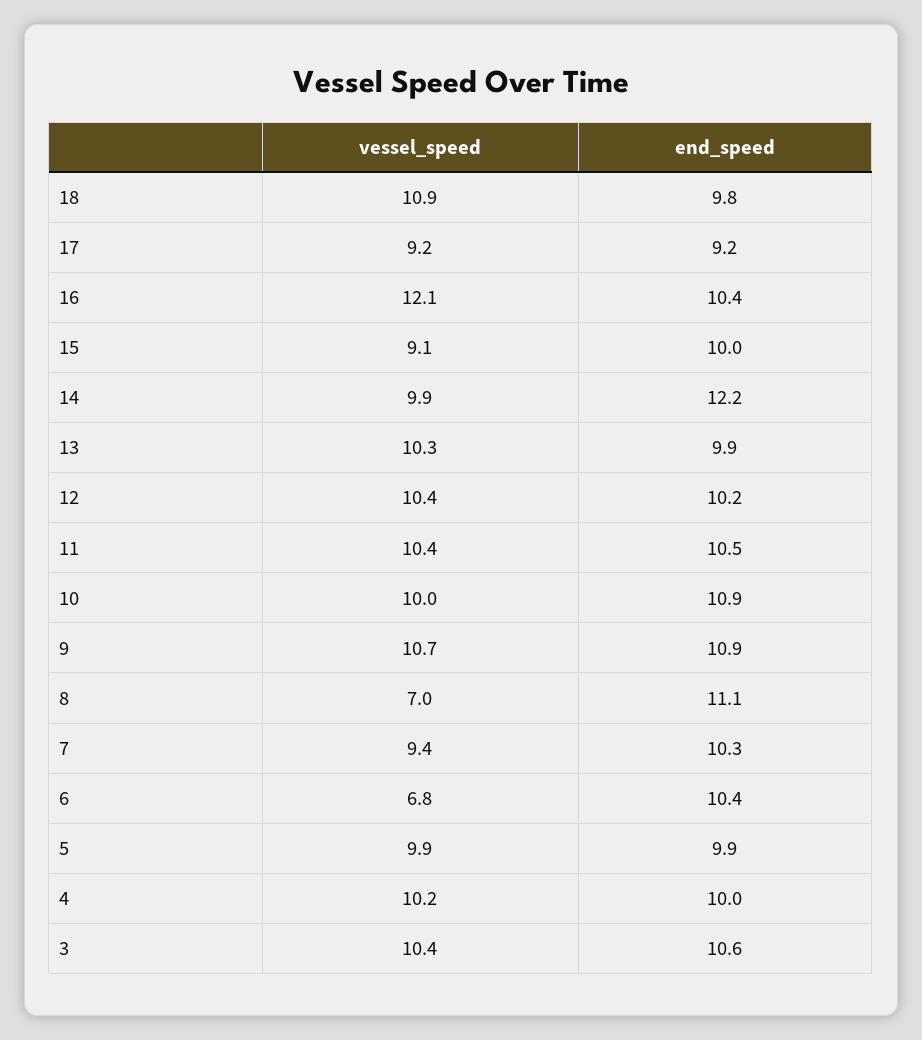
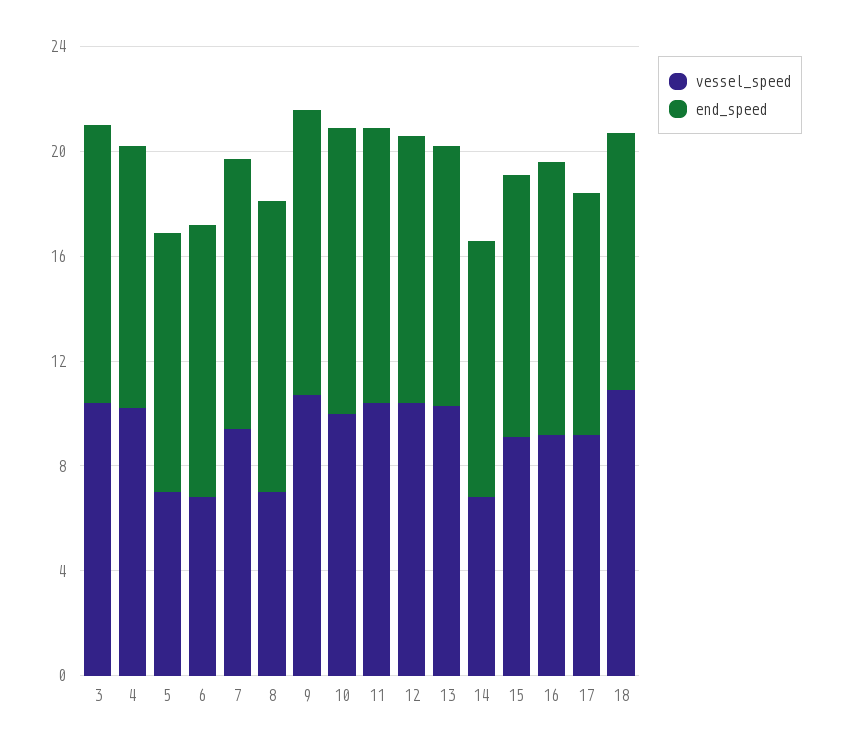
  {
    "vessel_speed": {
      "18": 10.9,
      "17": 9.2,
-     "16": 12.1,
+     "16": 9,
      "15": 9.1,
-     "14": 9.9,
+     "14": 7,
      "13": 10.3,
      "12": 10.4,
      "11": 10.4,
      "10": 10,
      "9": 10.7,
      "8": 7,
      "7": 9.4,
      "6": 6.8,
-     "5": 9.9,
+     "5": 7,
      "4": 10.2,
      "3": 10.4
    },
    "end_speed": {
      "18": 9.8,
      "17": 9.2,
      "16": 10.4,
      "15": 10,
-     "14": 12.2,
+     "14": 10,
      "13": 9.9,
      "12": 10.2,
      "11": 10.5,
      "10": 10.9,
      "9": 10.9,
      "8": 11.1,
      "7": 10.3,
      "6": 10.4,
      "5": 9.9,
      "4": 10,
      "3": 10.6
    }
  }

